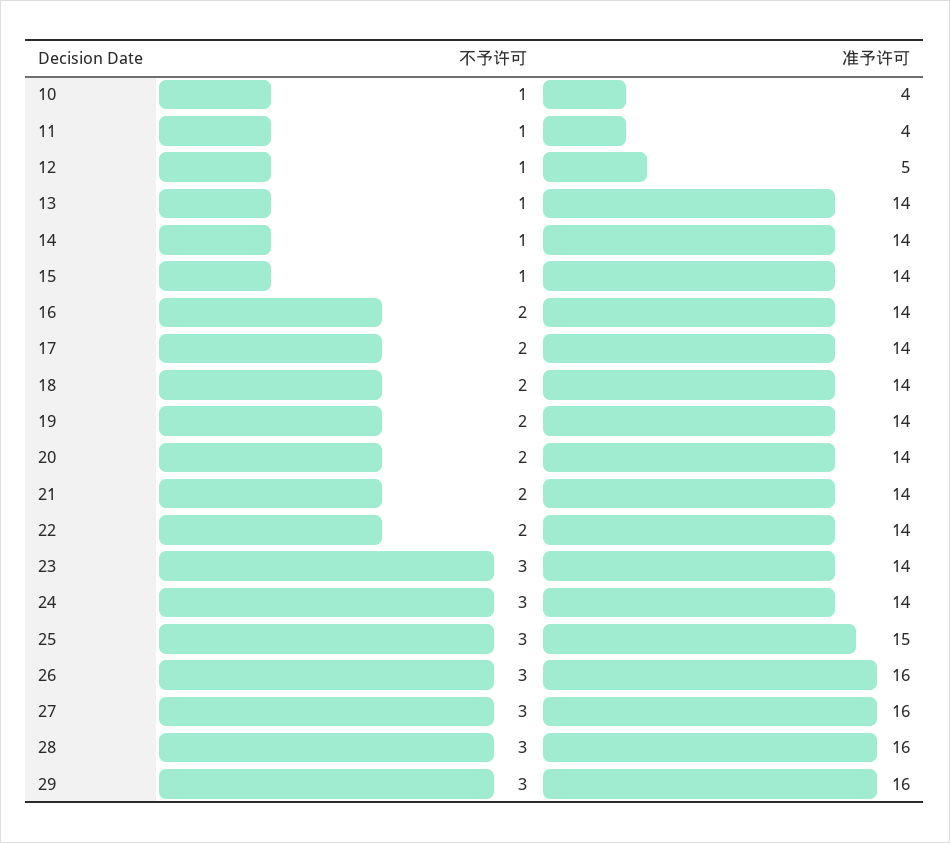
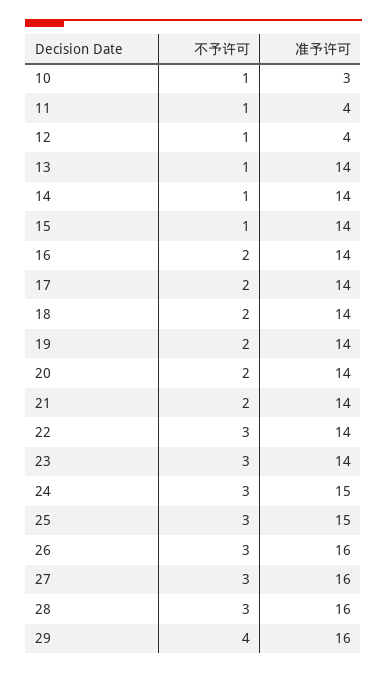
  {
    "不予许可": {
      "10": 1,
      "11": 1,
      "12": 1,
      "13": 1,
      "14": 1,
      "15": 1,
      "16": 2,
      "17": 2,
      "18": 2,
      "19": 2,
      "20": 2,
      "21": 2,
-     "22": 2,
+     "22": 3,
      "23": 3,
      "24": 3,
      "25": 3,
      "26": 3,
      "27": 3,
      "28": 3,
-     "29": 3
+     "29": 4
    },
    "准予许可": {
-     "10": 4,
+     "10": 3,
      "11": 4,
-     "12": 5,
+     "12": 4,
      "13": 14,
      "14": 14,
      "15": 14,
      "16": 14,
      "17": 14,
      "18": 14,
      "19": 14,
      "20": 14,
      "21": 14,
      "22": 14,
      "23": 14,
-     "24": 14,
+     "24": 15,
      "25": 15,
      "26": 16,
      "27": 16,
      "28": 16,
      "29": 16
    }
  }

